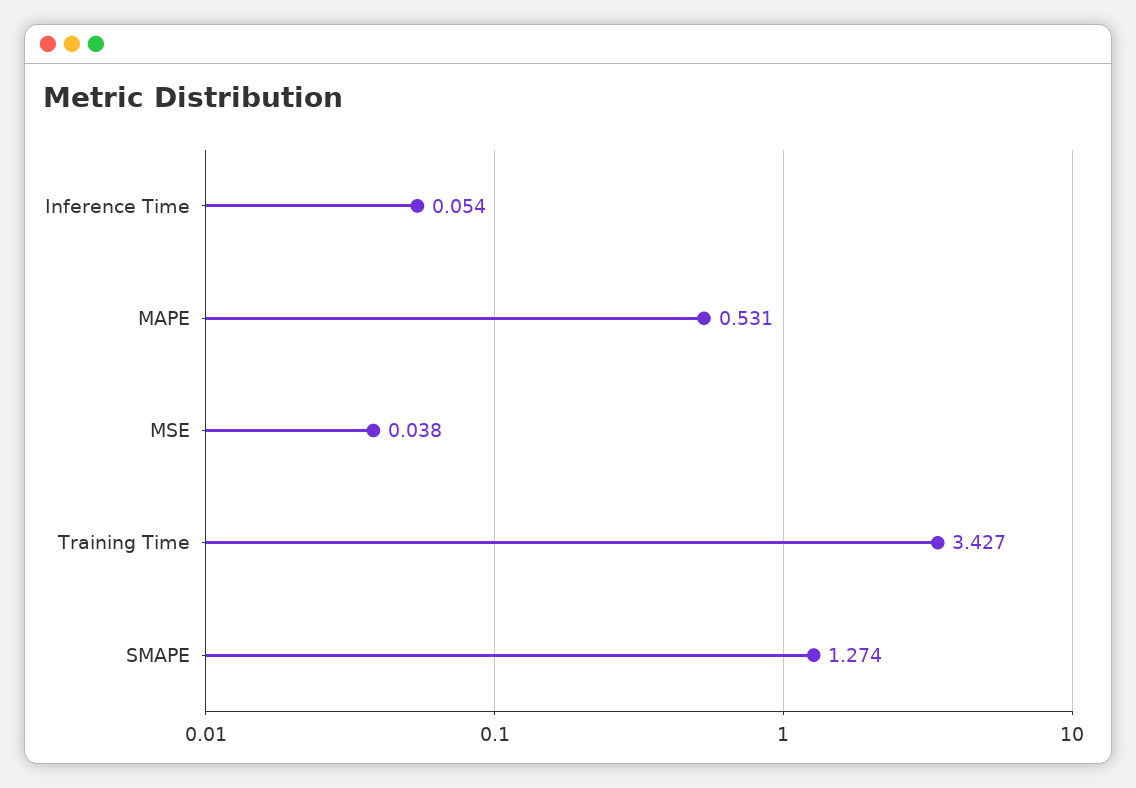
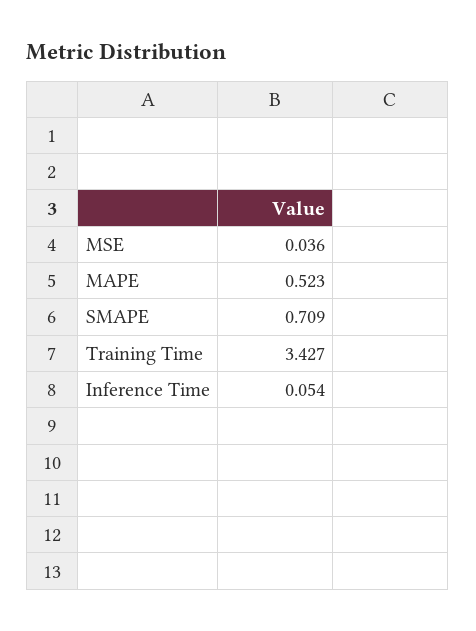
  {
    "Inference Time": 0.054,
-   "MAPE": 0.531,
+   "MAPE": 0.523,
-   "MSE": 0.038,
+   "MSE": 0.036,
    "Training Time": 3.427,
-   "SMAPE": 1.274
+   "SMAPE": 0.709
  }

